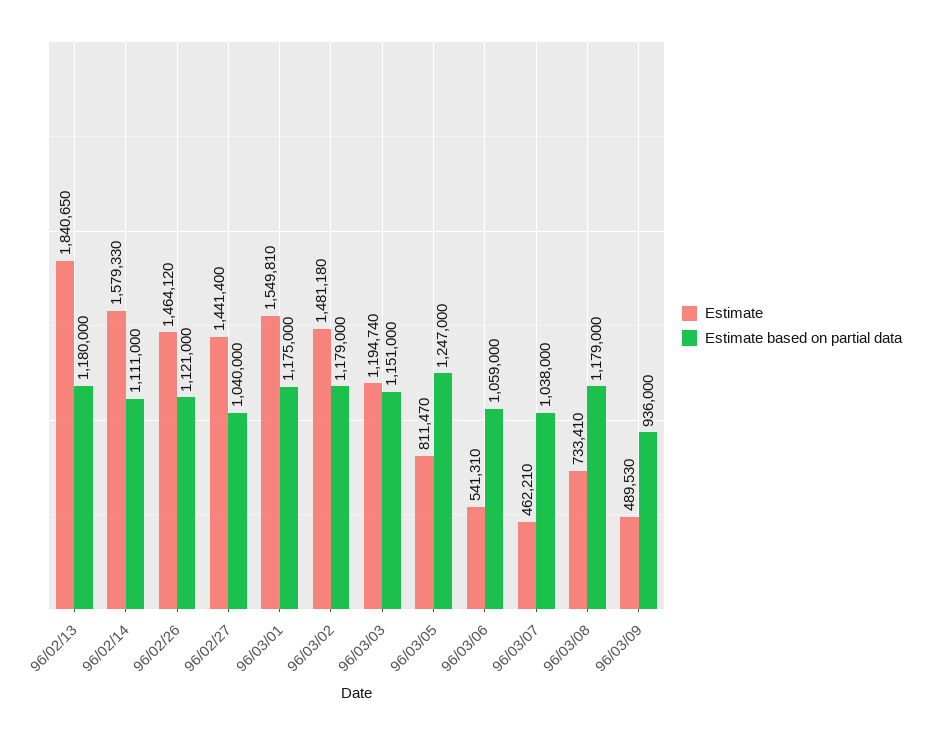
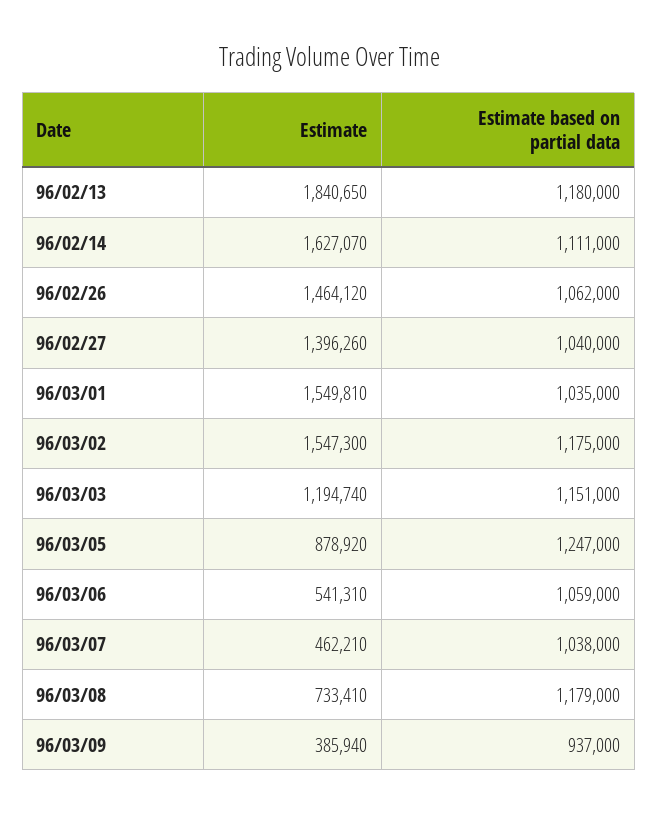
  {
    "Estimate": {
      "96/02/13": 1840650,
-     "96/02/14": 1579330,
+     "96/02/14": 1627070,
      "96/02/26": 1464120,
-     "96/02/27": 1441400,
+     "96/02/27": 1396260,
      "96/03/01": 1549810,
-     "96/03/02": 1481180,
+     "96/03/02": 1547300,
      "96/03/03": 1194740,
-     "96/03/05": 811470,
+     "96/03/05": 878920,
      "96/03/06": 541310,
      "96/03/07": 462210,
      "96/03/08": 733410,
-     "96/03/09": 489530
+     "96/03/09": 385940
    },
    "Estimate based on partial data": {
      "96/02/13": 1180000,
      "96/02/14": 1111000,
-     "96/02/26": 1121000,
+     "96/02/26": 1062000,
      "96/02/27": 1040000,
-     "96/03/01": 1175000,
+     "96/03/01": 1035000,
-     "96/03/02": 1179000,
+     "96/03/02": 1175000,
      "96/03/03": 1151000,
      "96/03/05": 1247000,
      "96/03/06": 1059000,
      "96/03/07": 1038000,
      "96/03/08": 1179000,
-     "96/03/09": 936000
+     "96/03/09": 937000
    }
  }

